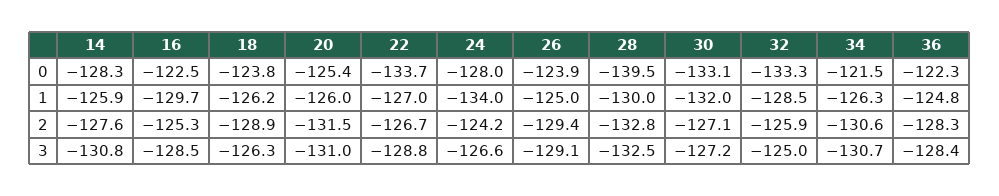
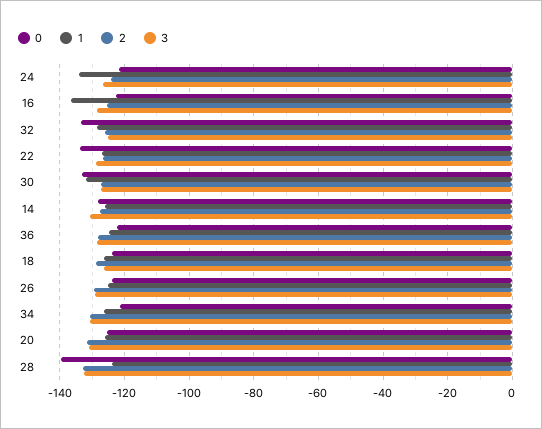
  {
    "0": {
      "14": -128.3,
      "16": -122.5,
      "18": -123.8,
      "20": -125.4,
      "22": -133.7,
-     "24": -128,
+     "24": -122,
      "26": -123.9,
      "28": -139.5,
      "30": -133.1,
      "32": -133.3,
      "34": -121.5,
      "36": -122.3
    },
    "1": {
      "14": -125.9,
-     "16": -129.7,
+     "16": -136,
      "18": -126.2,
      "20": -126,
      "22": -127,
      "24": -134,
      "26": -125,
-     "28": -130,
+     "28": -124,
      "30": -132,
      "32": -128.5,
      "34": -126.3,
      "36": -124.8
    },
    "2": {
      "14": -127.6,
      "16": -125.3,
      "18": -128.9,
      "20": -131.5,
      "22": -126.7,
      "24": -124.2,
      "26": -129.4,
      "28": -132.8,
      "30": -127.1,
      "32": -125.9,
      "34": -130.6,
      "36": -128.3
    },
    "3": {
      "14": -130.8,
      "16": -128.5,
      "18": -126.3,
      "20": -131,
      "22": -128.8,
      "24": -126.6,
      "26": -129.1,
      "28": -132.5,
      "30": -127.2,
      "32": -125,
      "34": -130.7,
      "36": -128.4
    }
  }

